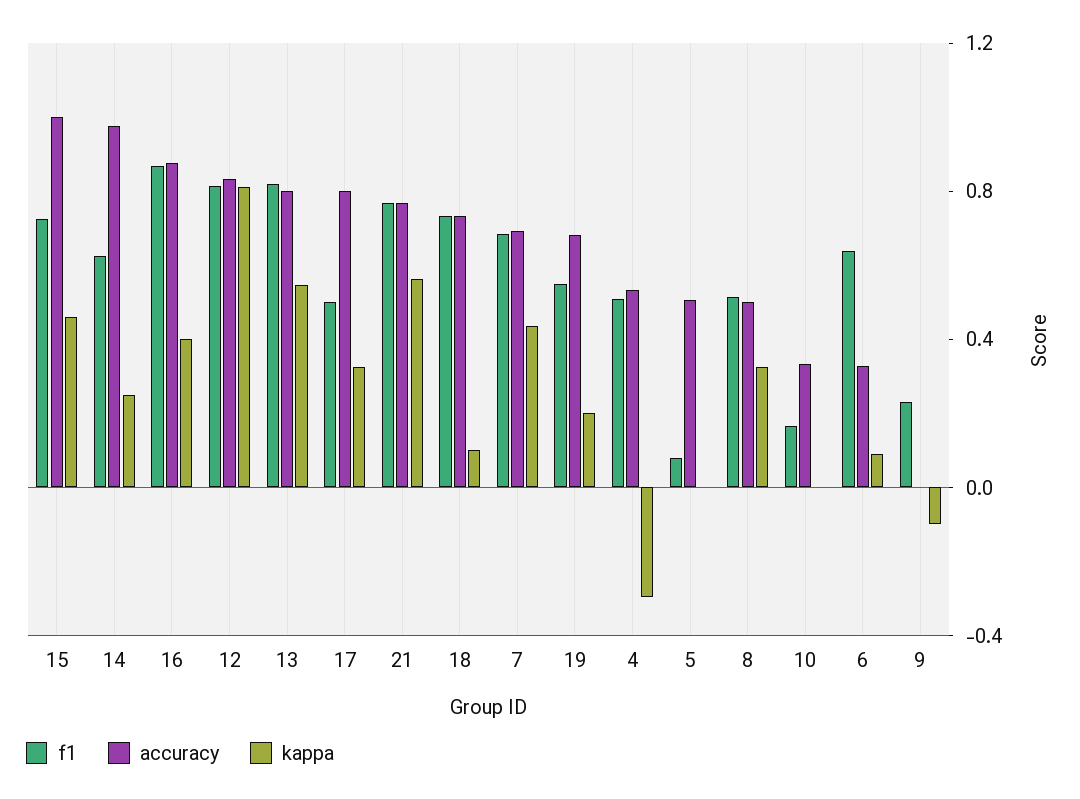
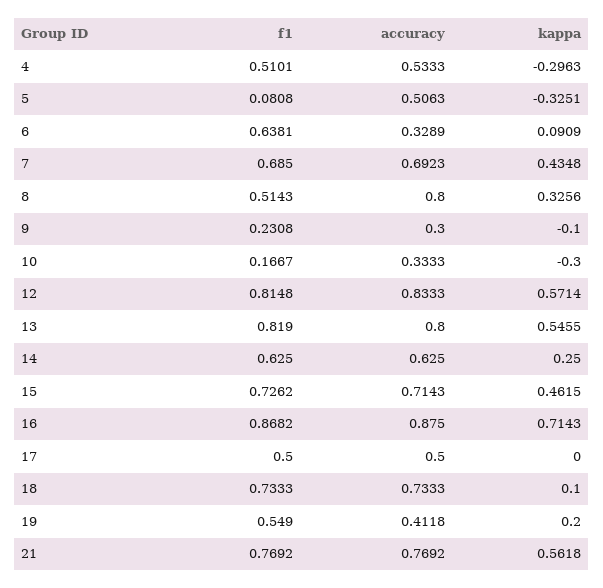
  {
    "f1": {
      "15": 0.7262,
      "14": 0.625,
      "16": 0.8682,
      "12": 0.8148,
      "13": 0.819,
      "17": 0.5,
      "21": 0.7692,
      "18": 0.7333,
      "7": 0.685,
      "19": 0.549,
      "4": 0.5101,
      "5": 0.0808,
      "8": 0.5143,
      "10": 0.1667,
      "6": 0.6381,
      "9": 0.2308
    },
    "accuracy": {
-     "15": 1,
+     "15": 0.7143,
-     "14": 1,
+     "14": 0.625,
      "16": 0.875,
      "12": 0.8333,
      "13": 0.8,
-     "17": 0.8,
+     "17": 0.5,
      "21": 0.7692,
      "18": 0.7333,
      "7": 0.6923,
-     "19": 0.7,
+     "19": 0.4118,
      "4": 0.5333,
      "5": 0.5063,
-     "8": 0.5,
+     "8": 0.8,
      "10": 0.3333,
      "6": 0.3289,
-     "9": 0
+     "9": 0.3
    },
    "kappa": {
      "15": 0.4615,
      "14": 0.25,
-     "16": 0.4,
+     "16": 0.7143,
-     "12": 0.8,
+     "12": 0.5714,
      "13": 0.5455,
-     "17": 0.3,
+     "17": 0,
      "21": 0.5618,
      "18": 0.1,
      "7": 0.4348,
      "19": 0.2,
      "4": -0.2963,
-     "5": 0,
+     "5": -0.3251,
      "8": 0.3256,
-     "10": 0,
+     "10": -0.3,
      "6": 0.0909,
      "9": -0.1
    }
  }

